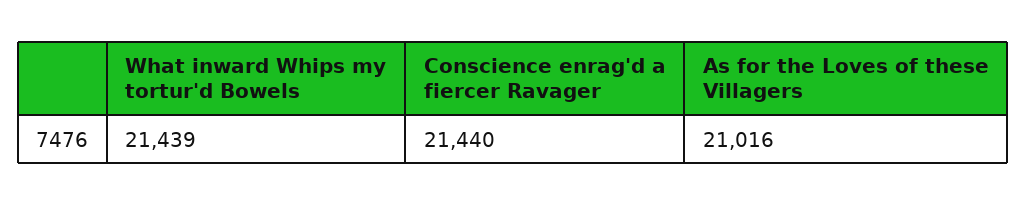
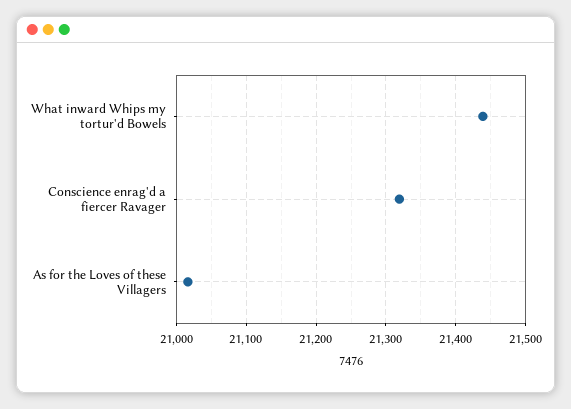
  {
    "What inward Whips my tortur'd Bowels": 21439,
-   "Conscience enrag'd a fiercer Ravager": 21440,
+   "Conscience enrag'd a fiercer Ravager": 21320,
    "As for the Loves of these Villagers": 21016
  }

